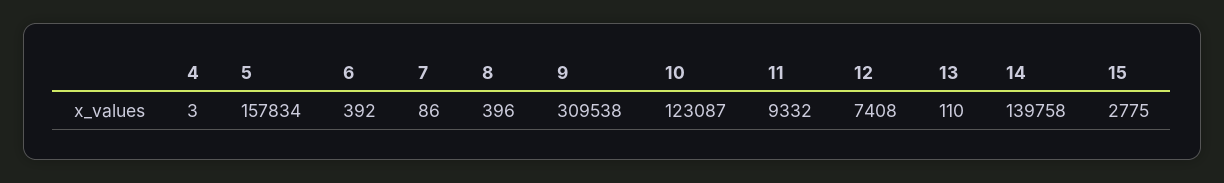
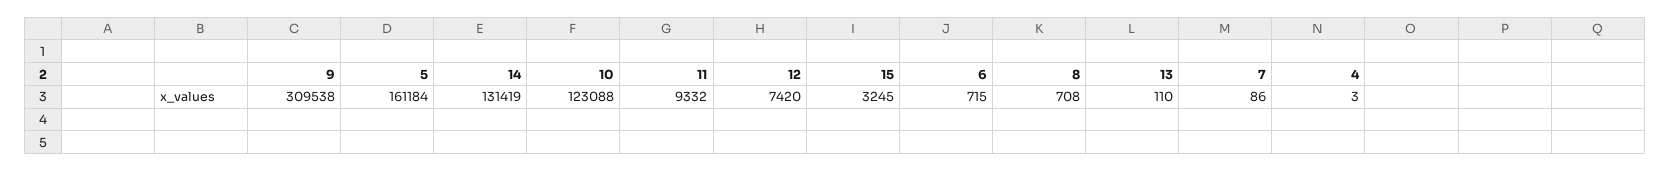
  {
    "4": 3,
-   "5": 157834,
+   "5": 161184,
-   "6": 392,
+   "6": 715,
    "7": 86,
-   "8": 396,
+   "8": 708,
    "9": 309538,
-   "10": 123087,
+   "10": 123088,
    "11": 9332,
-   "12": 7408,
+   "12": 7420,
    "13": 110,
-   "14": 139758,
+   "14": 131419,
-   "15": 2775
+   "15": 3245
  }

